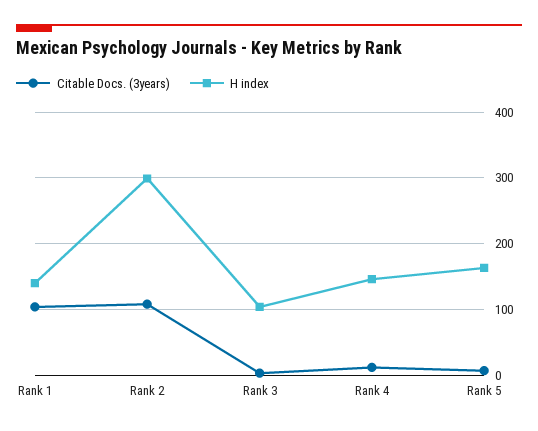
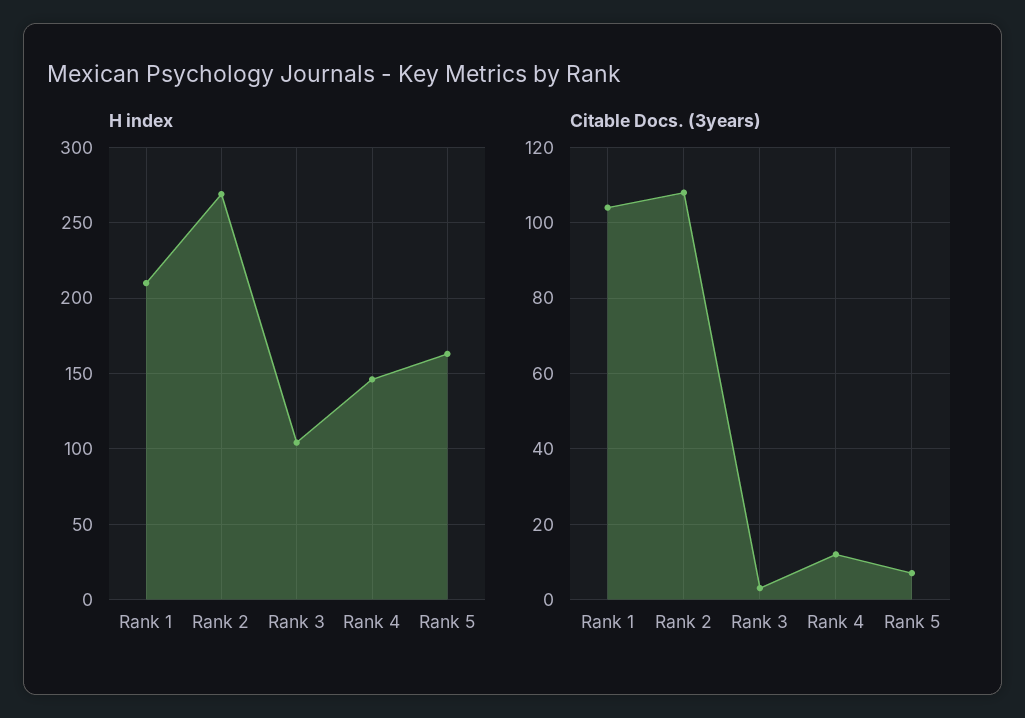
  {
    "Citable Docs. (3years)": {
      "Rank 1": 105,
      "Rank 2": 110,
      "Rank 3": 5,
      "Rank 4": 10,
      "Rank 5": 5
    },
    "H index": {
-     "Rank 1": 140,
+     "Rank 1": 210,
-     "Rank 2": 300,
+     "Rank 2": 270,
      "Rank 3": 105,
      "Rank 4": 145,
      "Rank 5": 165
    }
  }

